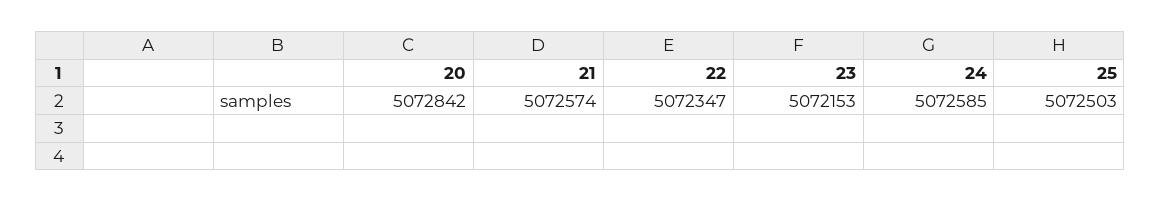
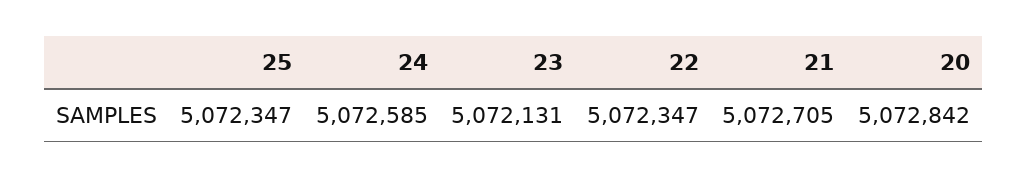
  {
    "20": 5072842,
-   "21": 5072574,
+   "21": 5072705,
    "22": 5072347,
-   "23": 5072153,
+   "23": 5072131,
    "24": 5072585,
-   "25": 5072503
+   "25": 5072347
  }

